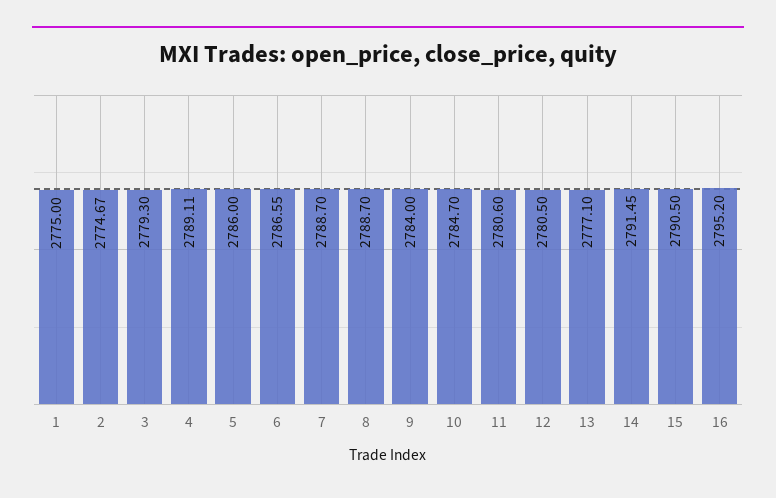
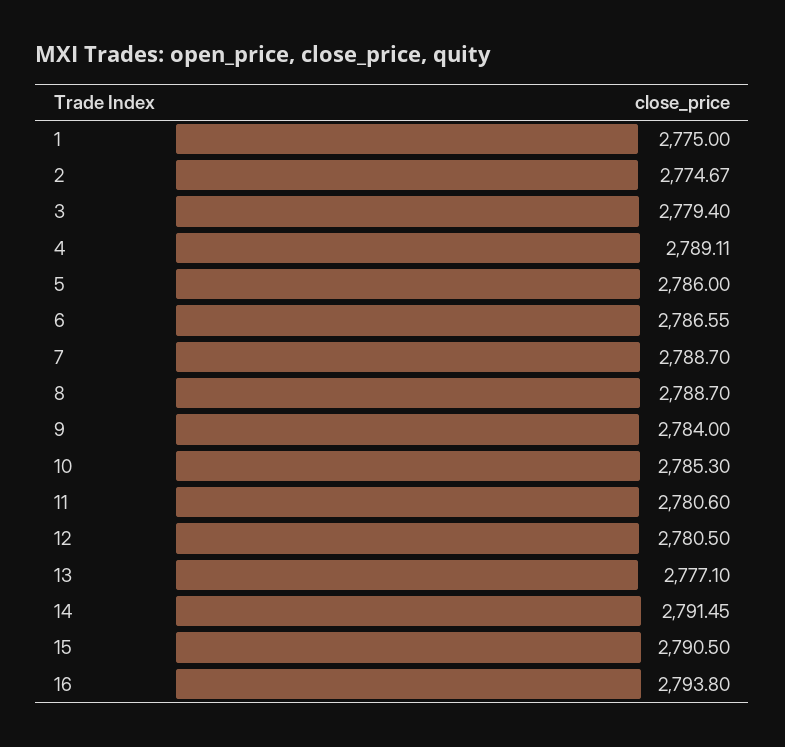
  {
    "1": 2775,
    "2": 2774.67,
-   "3": 2779.3,
+   "3": 2779.4,
    "4": 2789.11,
    "5": 2786,
    "6": 2786.55,
    "7": 2788.7,
    "8": 2788.7,
    "9": 2784,
-   "10": 2784.7,
+   "10": 2785.3,
    "11": 2780.6,
    "12": 2780.5,
    "13": 2777.1,
    "14": 2791.45,
    "15": 2790.5,
-   "16": 2795.2
+   "16": 2793.8
  }

